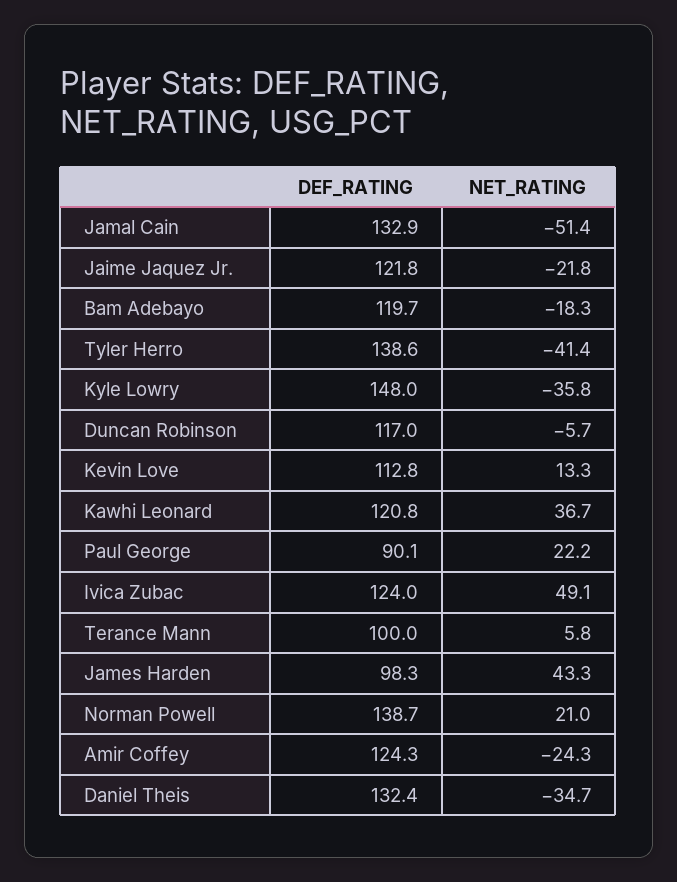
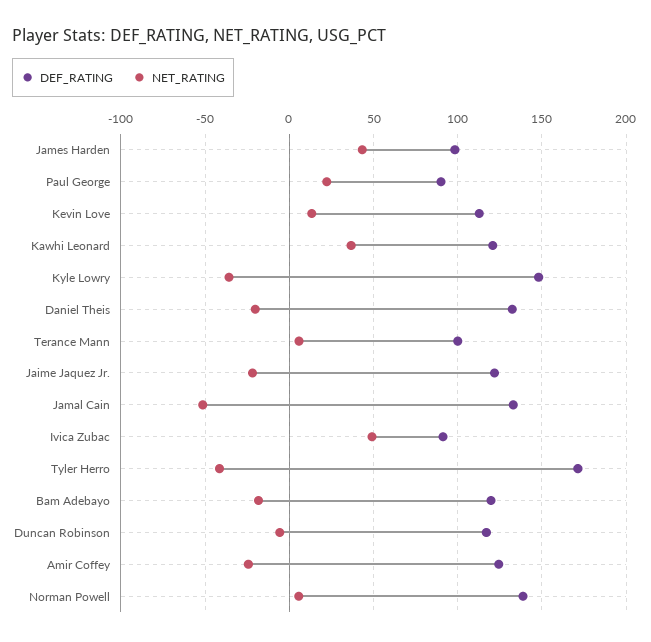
  {
    "DEF_RATING": {
      "Jamal Cain": 132.9,
      "Jaime Jaquez Jr.": 121.8,
      "Bam Adebayo": 119.7,
-     "Tyler Herro": 138.6,
+     "Tyler Herro": 170,
      "Kyle Lowry": 148,
      "Duncan Robinson": 117,
      "Kevin Love": 112.8,
      "Kawhi Leonard": 120.8,
      "Paul George": 90.1,
-     "Ivica Zubac": 124,
+     "Ivica Zubac": 90,
      "Terance Mann": 100,
      "James Harden": 98.3,
      "Norman Powell": 138.7,
      "Amir Coffey": 124.3,
      "Daniel Theis": 132.4
    },
    "NET_RATING": {
      "Jamal Cain": -51.4,
      "Jaime Jaquez Jr.": -21.8,
      "Bam Adebayo": -18.3,
      "Tyler Herro": -41.4,
      "Kyle Lowry": -35.8,
      "Duncan Robinson": -5.7,
      "Kevin Love": 13.3,
      "Kawhi Leonard": 36.7,
      "Paul George": 22.2,
      "Ivica Zubac": 49.1,
      "Terance Mann": 5.8,
      "James Harden": 43.3,
-     "Norman Powell": 21,
+     "Norman Powell": 5,
      "Amir Coffey": -24.3,
-     "Daniel Theis": -34.7
+     "Daniel Theis": -20
    }
  }

